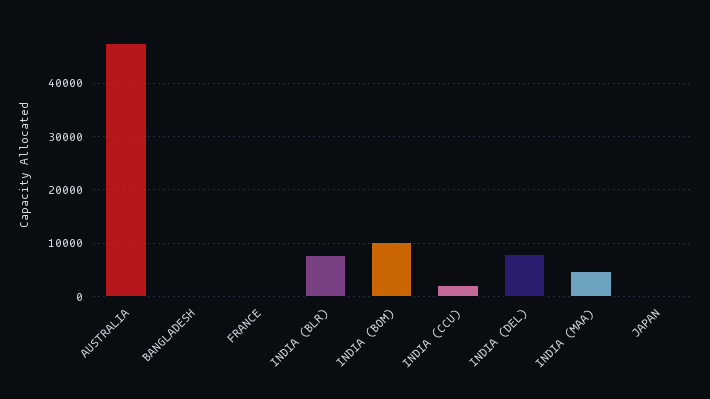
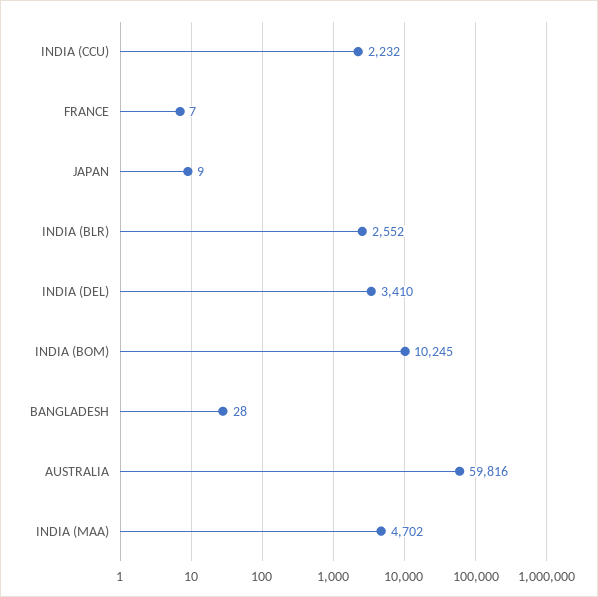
  {
-   "AUSTRALIA": 48000,
+   "AUSTRALIA": 59816,
    "BANGLADESH": 28,
    "FRANCE": 7,
-   "INDIA (BLR)": 8000,
+   "INDIA (BLR)": 2552,
    "INDIA (BOM)": 10245,
    "INDIA (CCU)": 2232,
-   "INDIA (DEL)": 8000,
+   "INDIA (DEL)": 3410,
    "INDIA (MAA)": 4702,
    "JAPAN": 9
  }

